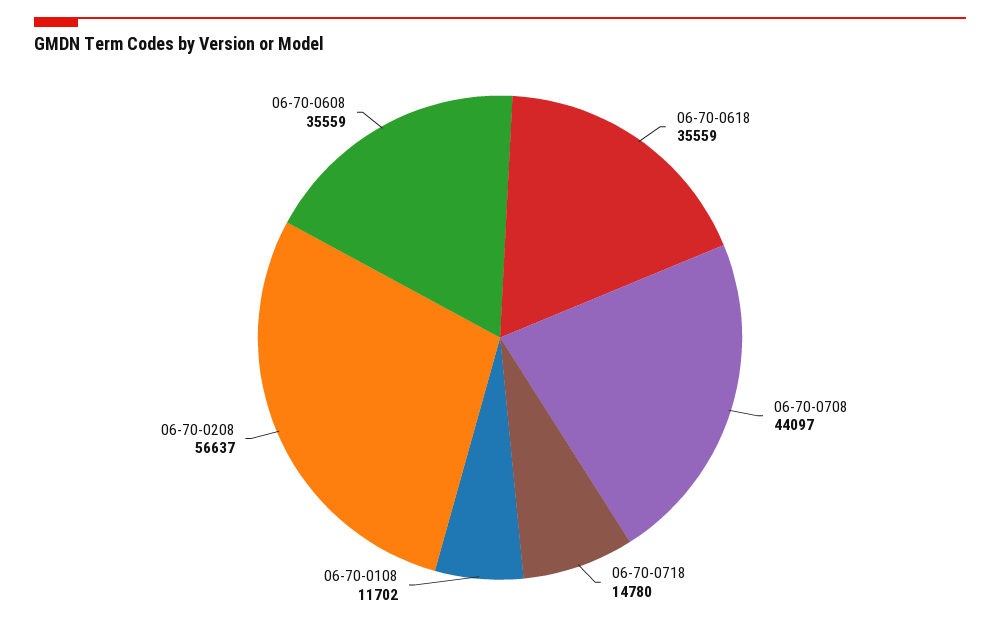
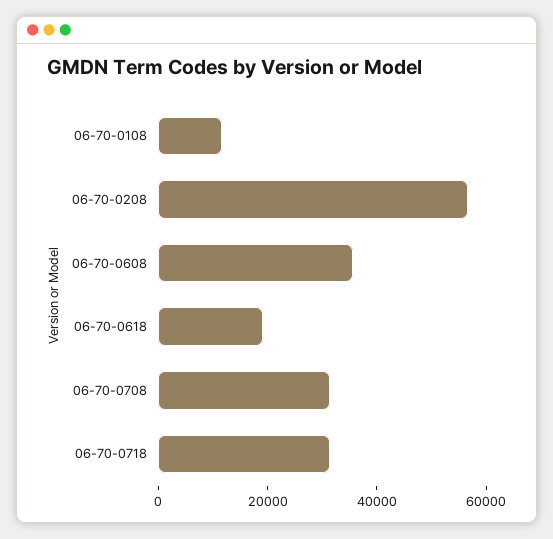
  {
-   "06-70-0618": 35559,
+   "06-70-0618": 20000,
-   "06-70-0708": 44097,
+   "06-70-0708": 30000,
-   "06-70-0718": 14780,
+   "06-70-0718": 30000,
    "06-70-0108": 11702,
    "06-70-0208": 56637,
    "06-70-0608": 35559
  }

